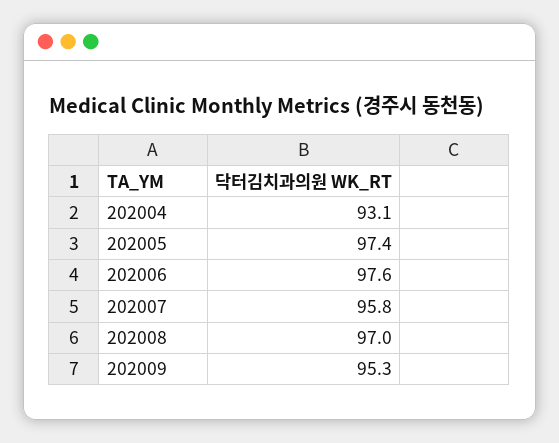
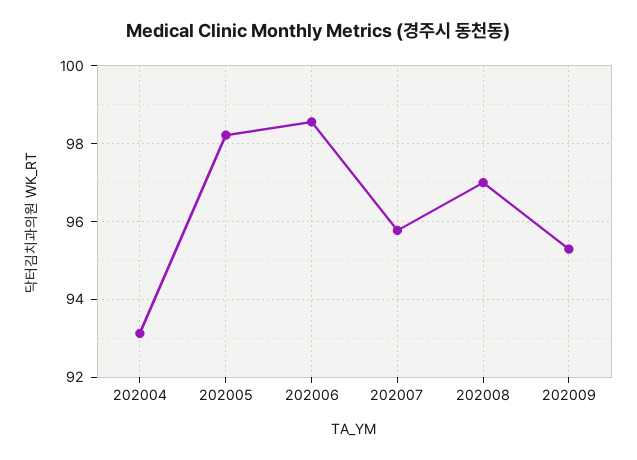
  {
    "202004": 93.1,
-   "202005": 97.4,
+   "202005": 98.2,
-   "202006": 97.6,
+   "202006": 98.6,
    "202007": 95.8,
    "202008": 97,
    "202009": 95.3
  }

